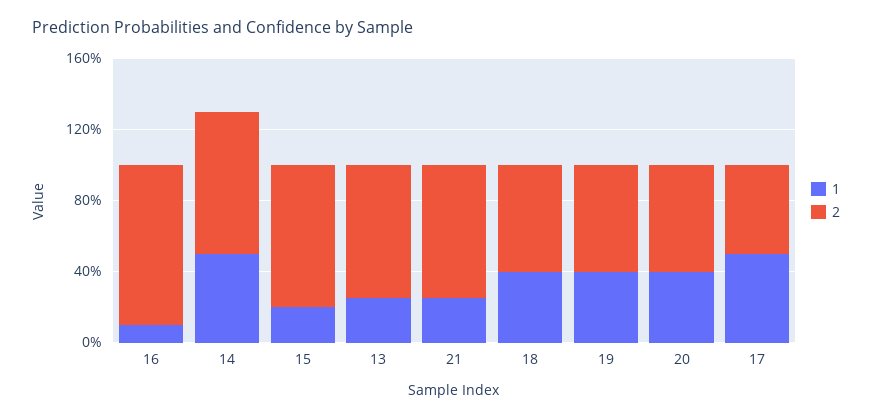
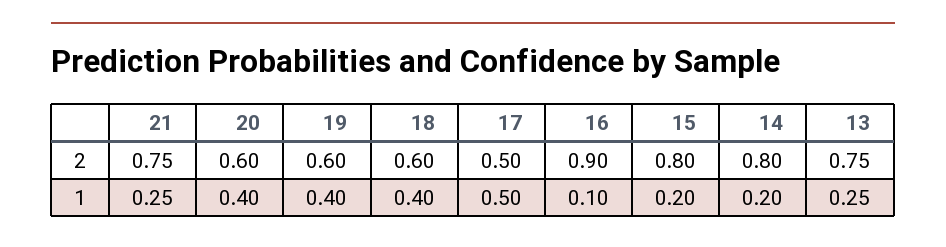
  {
    "1": {
      "16": 0.1,
-     "14": 0.5,
+     "14": 0.2,
      "15": 0.2,
      "13": 0.25,
      "21": 0.25,
      "18": 0.4,
      "19": 0.4,
      "20": 0.4,
      "17": 0.5
    },
    "2": {
      "16": 0.9,
      "14": 0.8,
      "15": 0.8,
      "13": 0.75,
      "21": 0.75,
      "18": 0.6,
      "19": 0.6,
      "20": 0.6,
      "17": 0.5
    }
  }

